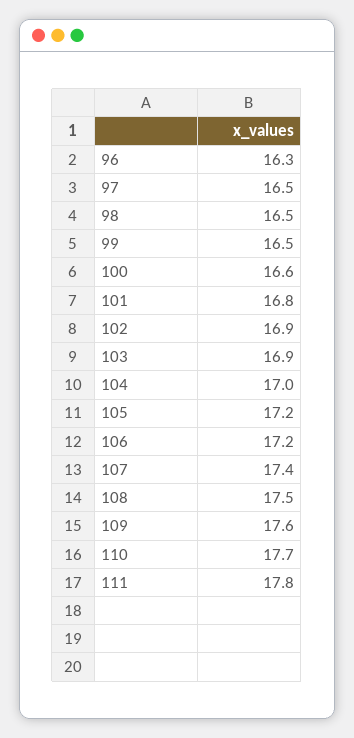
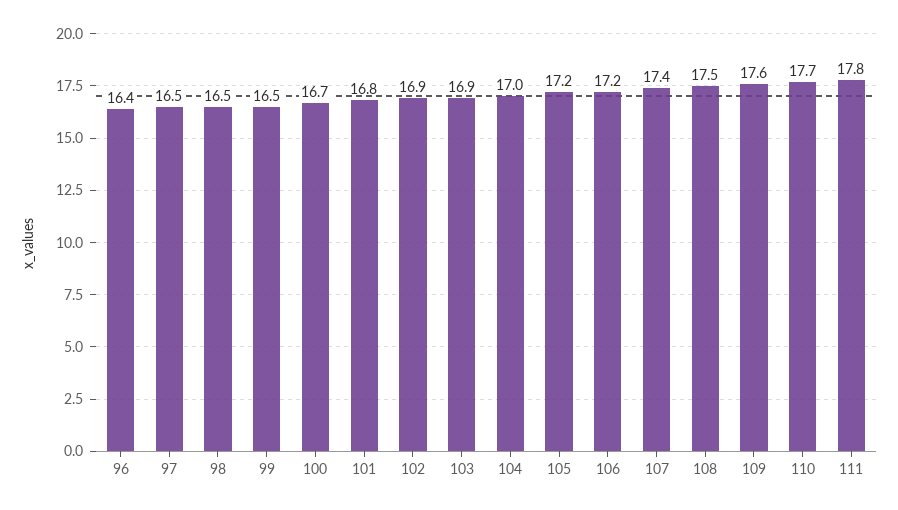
  {
-   "96": 16.3,
+   "96": 16.4,
    "97": 16.5,
    "98": 16.5,
    "99": 16.5,
-   "100": 16.6,
+   "100": 16.7,
    "101": 16.8,
    "102": 16.9,
    "103": 16.9,
    "104": 17,
    "105": 17.2,
    "106": 17.2,
    "107": 17.4,
    "108": 17.5,
    "109": 17.6,
    "110": 17.7,
    "111": 17.8
  }

